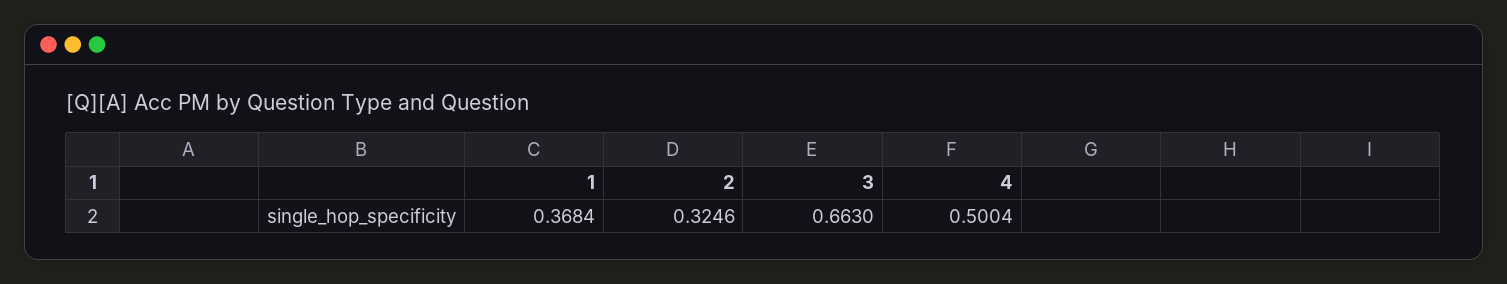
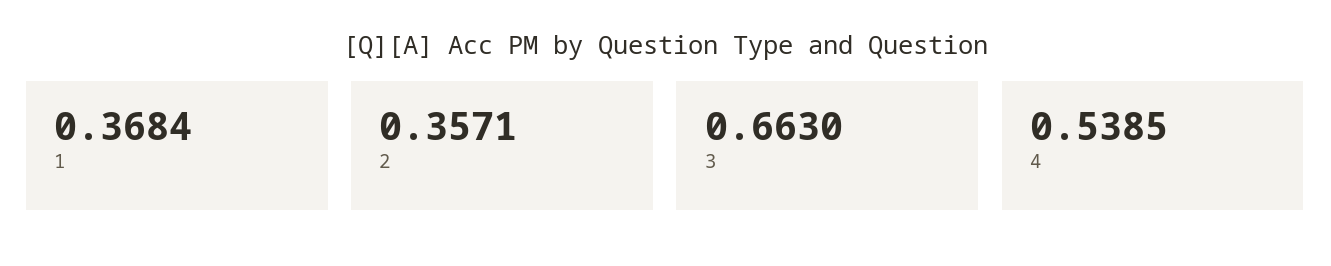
  {
    "1": 0.3684,
-   "2": 0.3246,
+   "2": 0.3571,
    "3": 0.663,
-   "4": 0.5004
+   "4": 0.5385
  }

